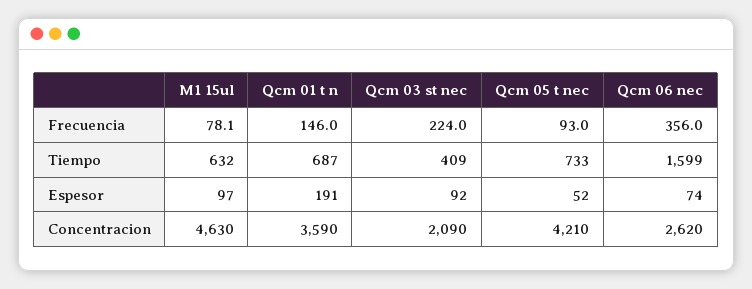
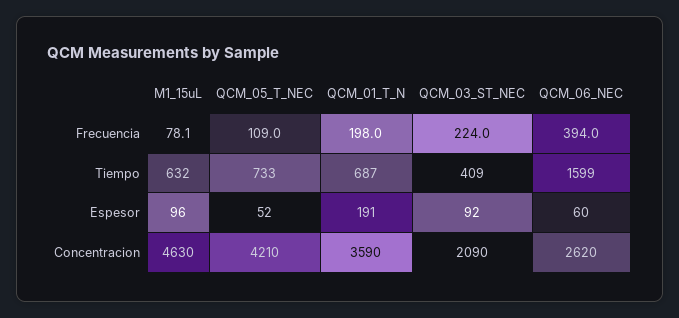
  {
    "M1 15ul": {
      "Frecuencia": 78.1,
      "Tiempo": 632,
-     "Espesor": 97,
+     "Espesor": 96,
      "Concentracion": 4630
    },
    "Qcm 01 t n": {
-     "Frecuencia": 146,
+     "Frecuencia": 198,
      "Tiempo": 687,
      "Espesor": 191,
      "Concentracion": 3590
    },
    "Qcm 03 st nec": {
      "Frecuencia": 224,
      "Tiempo": 409,
      "Espesor": 92,
      "Concentracion": 2090
    },
    "Qcm 05 t nec": {
-     "Frecuencia": 93,
+     "Frecuencia": 109,
      "Tiempo": 733,
      "Espesor": 52,
      "Concentracion": 4210
    },
    "Qcm 06 nec": {
-     "Frecuencia": 356,
+     "Frecuencia": 394,
      "Tiempo": 1599,
-     "Espesor": 74,
+     "Espesor": 60,
      "Concentracion": 2620
    }
  }

